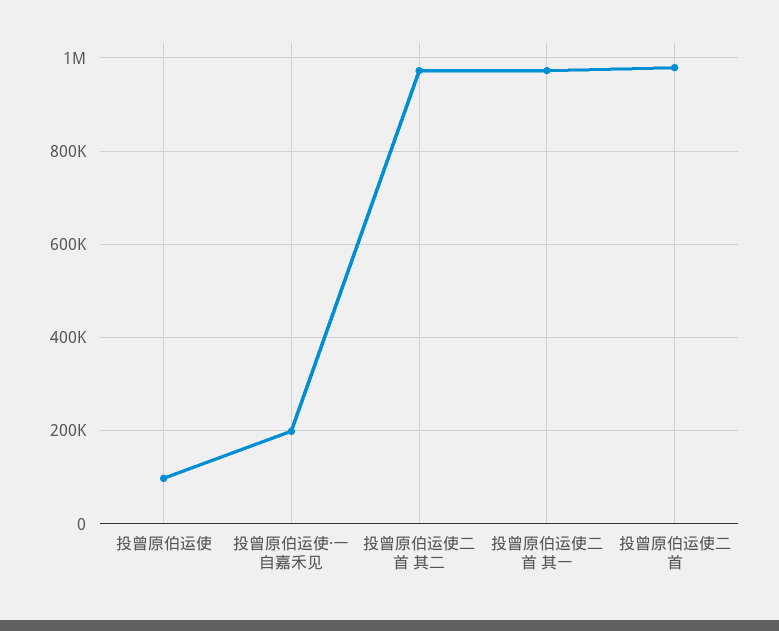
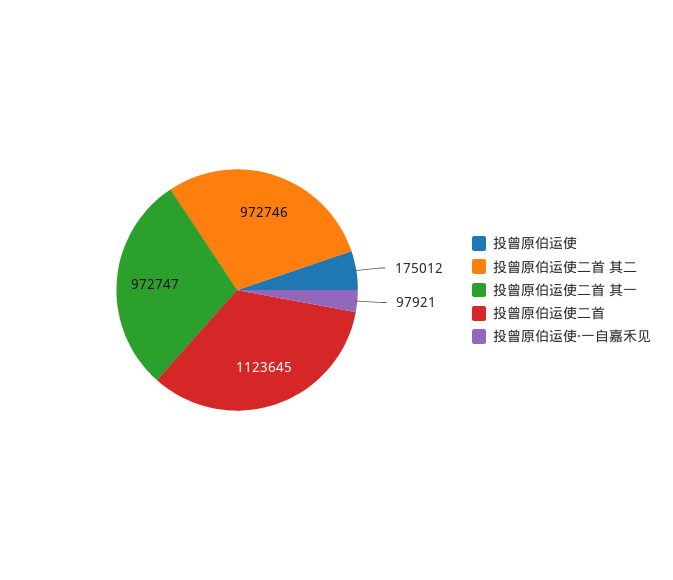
  {
-   "投曾原伯运使": 100000,
+   "投曾原伯运使": 175012,
-   "投曾原伯运使·一自嘉禾见": 200000,
+   "投曾原伯运使·一自嘉禾见": 97921,
    "投曾原伯运使二首 其二": 972746,
    "投曾原伯运使二首 其一": 972747,
-   "投曾原伯运使二首": 980000
+   "投曾原伯运使二首": 1123645
  }

